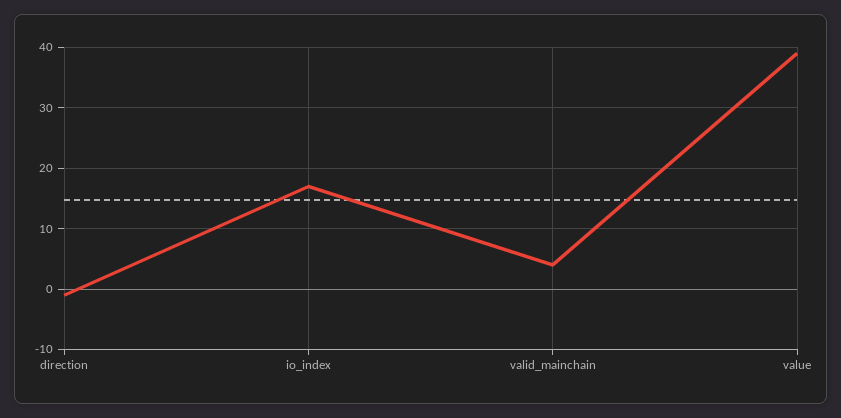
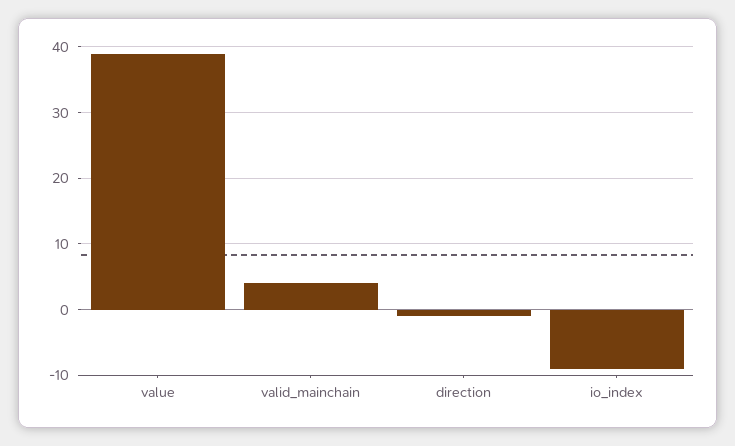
  {
    "direction": -1,
-   "io_index": 17,
+   "io_index": -9,
    "valid_mainchain": 4,
    "value": 39
  }

